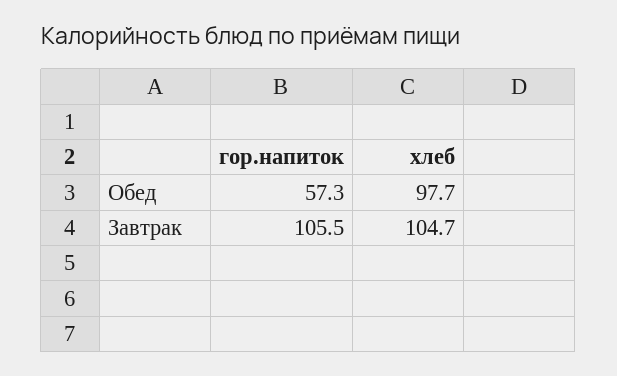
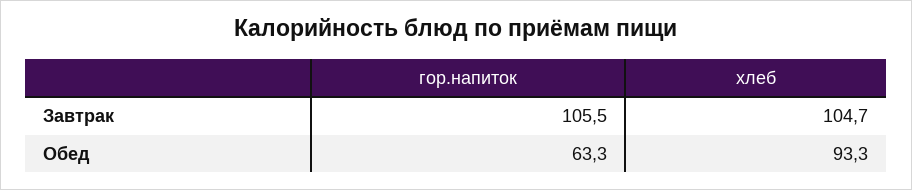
  {
    "гор.напиток": {
-     "Обед": 57.3,
+     "Обед": 63.3,
      "Завтрак": 105.5
    },
    "хлеб": {
-     "Обед": 97.7,
+     "Обед": 93.3,
      "Завтрак": 104.7
    }
  }

